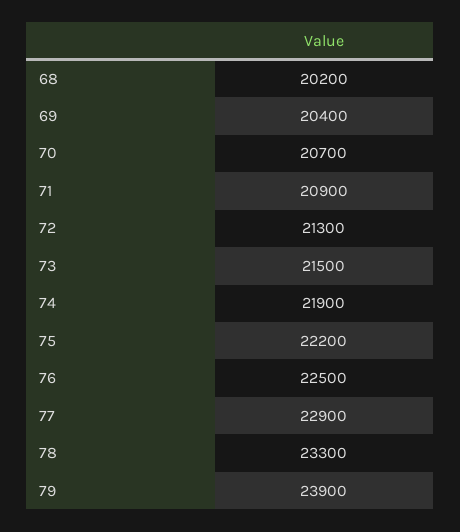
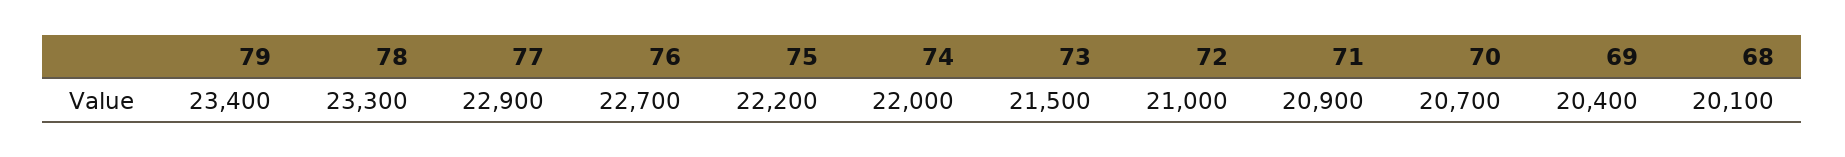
  {
-   "68": 20200,
+   "68": 20100,
    "69": 20400,
    "70": 20700,
    "71": 20900,
-   "72": 21300,
+   "72": 21000,
    "73": 21500,
-   "74": 21900,
+   "74": 22000,
    "75": 22200,
-   "76": 22500,
+   "76": 22700,
    "77": 22900,
    "78": 23300,
-   "79": 23900
+   "79": 23400
  }

